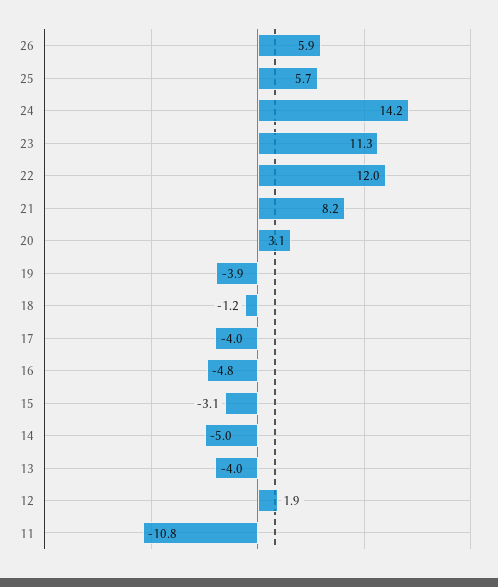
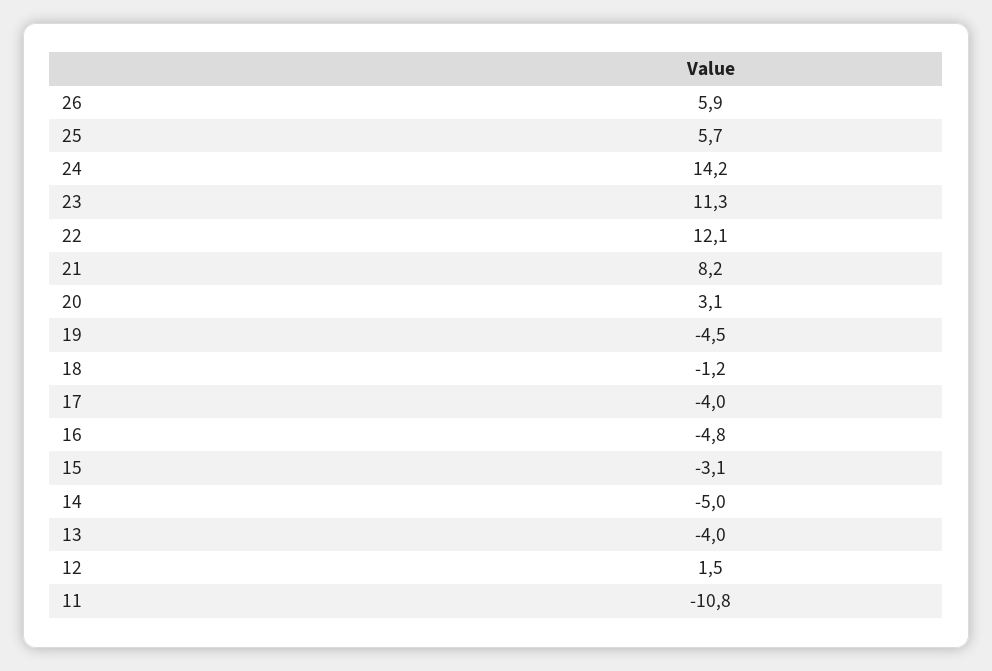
  {
    "26": 5.9,
    "25": 5.7,
    "24": 14.2,
    "23": 11.3,
-   "22": 12,
+   "22": 12.1,
    "21": 8.2,
    "20": 3.1,
-   "19": -3.9,
+   "19": -4.5,
    "18": -1.2,
    "17": -4,
    "16": -4.8,
    "15": -3.1,
    "14": -5,
    "13": -4,
-   "12": 1.9,
+   "12": 1.5,
    "11": -10.8
  }

